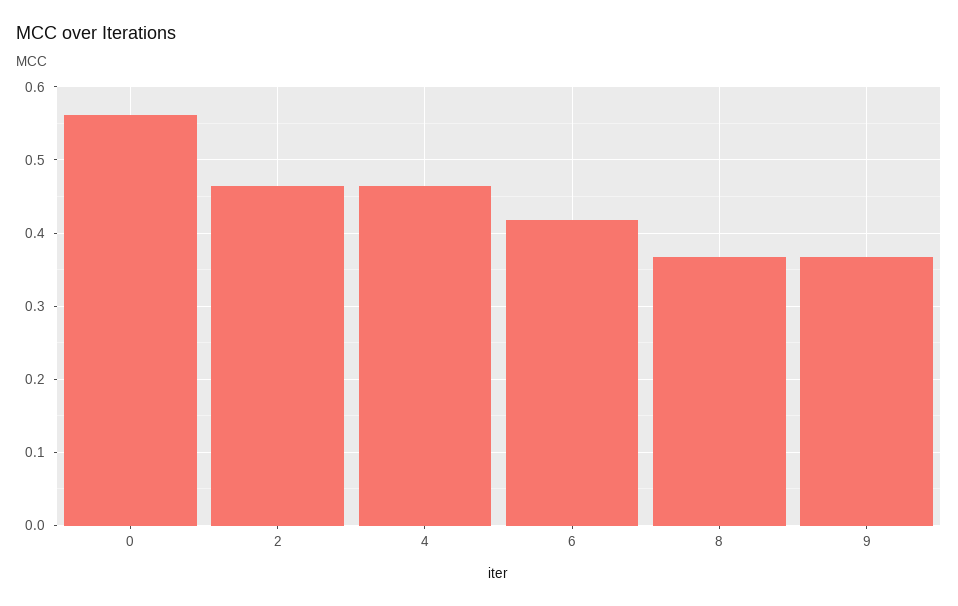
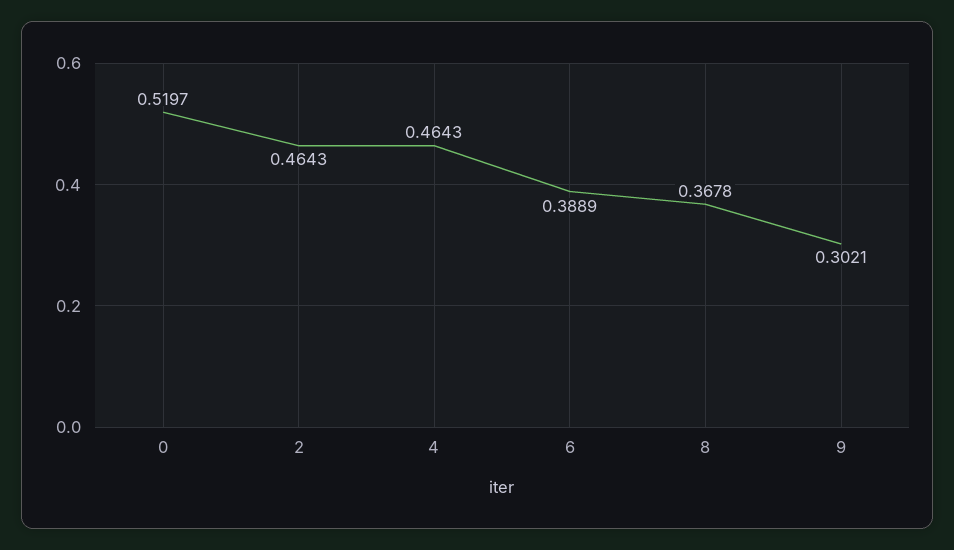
  {
-   "0": 0.56,
+   "0": 0.5197,
    "2": 0.4643,
    "4": 0.4643,
-   "6": 0.42,
+   "6": 0.3889,
    "8": 0.3678,
-   "9": 0.37
+   "9": 0.3021
  }

